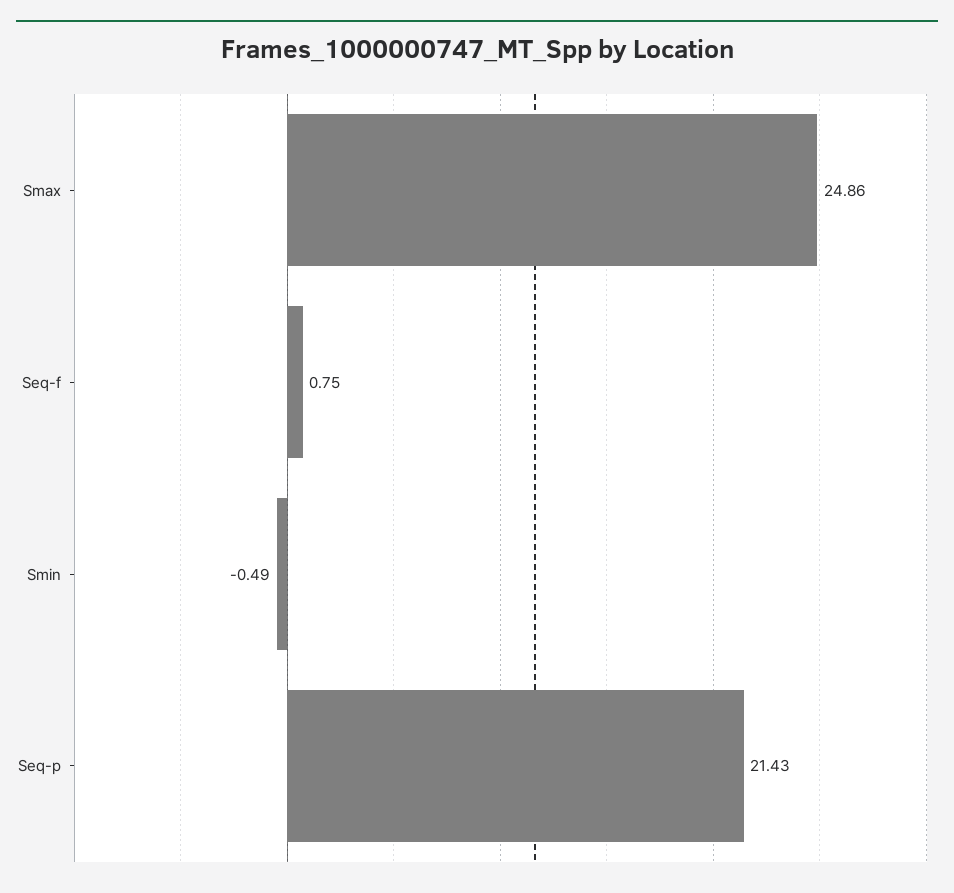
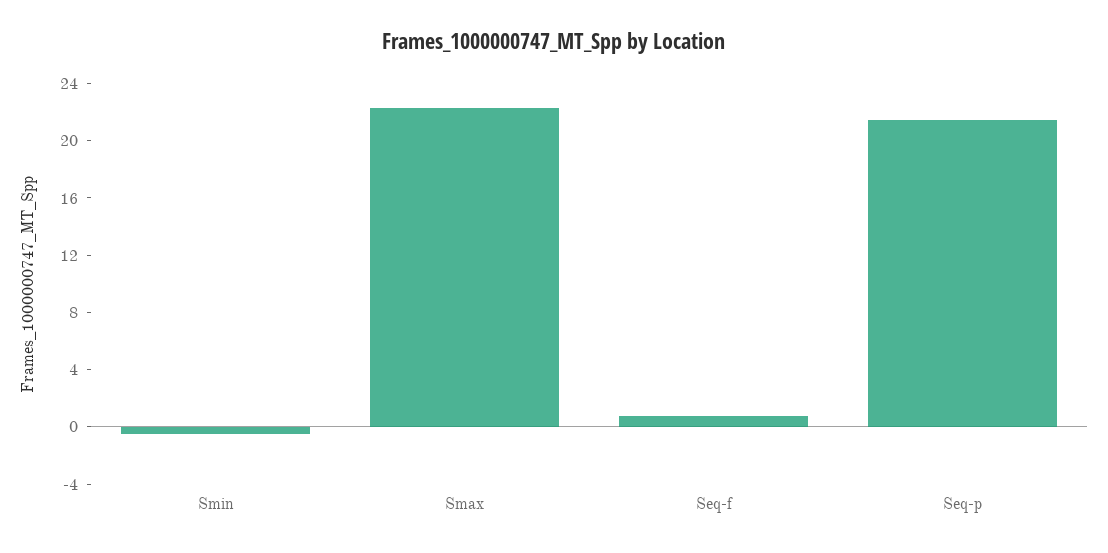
  {
-   "Smax": 24.86,
+   "Smax": 22,
    "Seq-f": 0.75,
    "Smin": -0.49,
    "Seq-p": 21.43
  }

